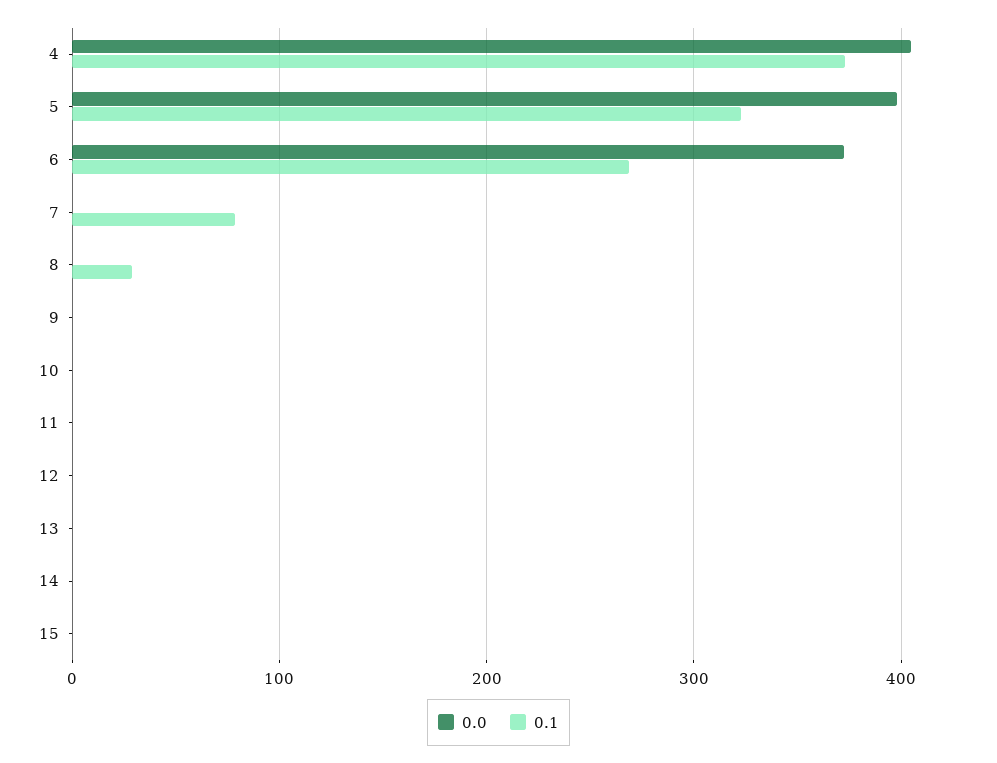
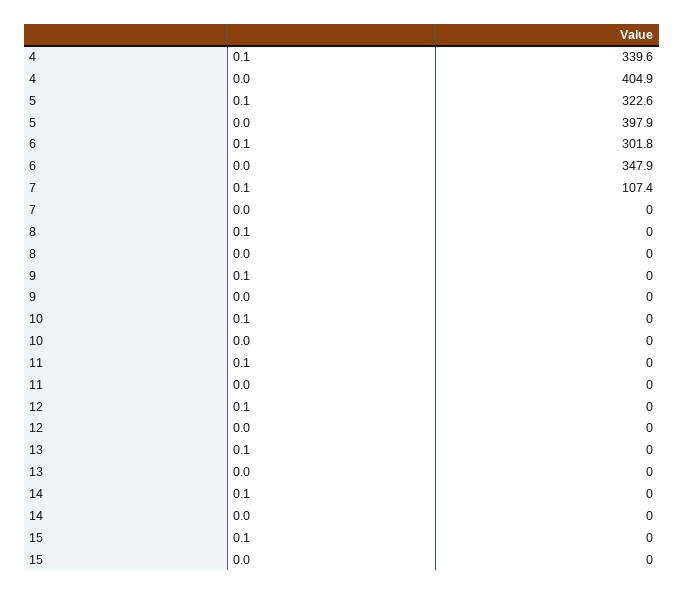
  {
    "0.0": {
      "4": 404.9,
      "5": 397.9,
-     "6": 370,
+     "6": 347.9,
      "7": 0,
      "8": 0,
      "9": 0,
      "10": 0,
      "11": 0,
      "12": 0,
      "13": 0,
      "14": 0,
      "15": 0
    },
    "0.1": {
-     "4": 370,
+     "4": 339.6,
      "5": 322.6,
-     "6": 270,
+     "6": 301.8,
-     "7": 80,
+     "7": 107.4,
-     "8": 30,
+     "8": 0,
      "9": 0,
      "10": 0,
      "11": 0,
      "12": 0,
      "13": 0,
      "14": 0,
      "15": 0
    }
  }

